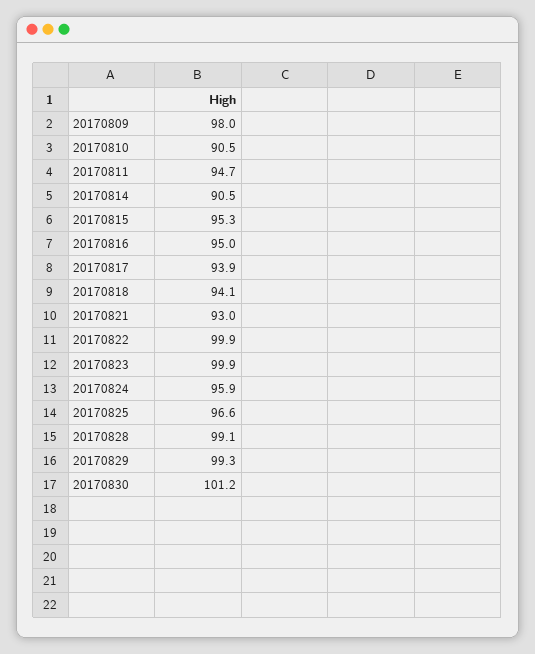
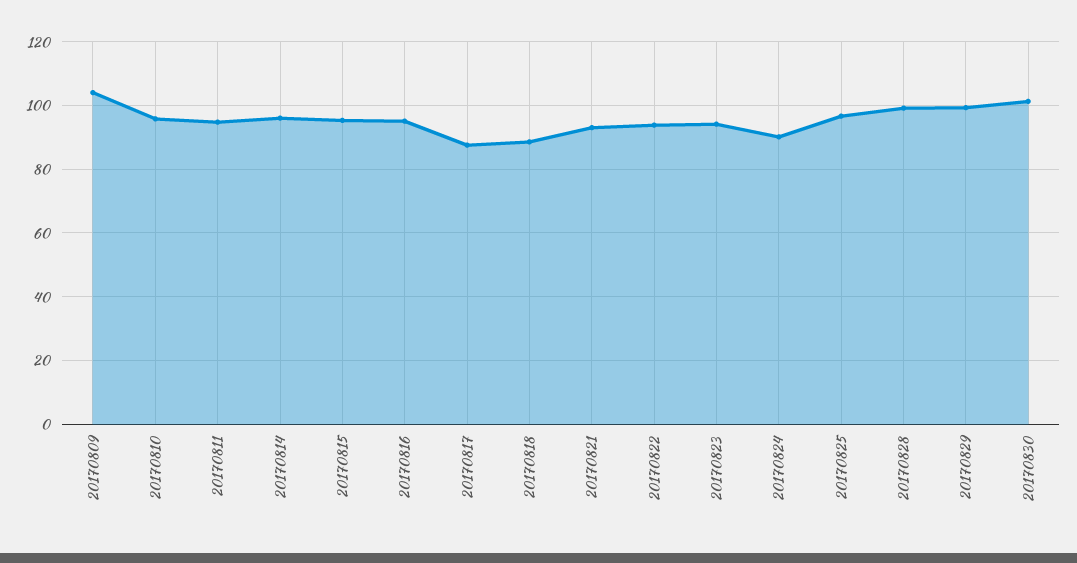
  {
-   "20170809": 98,
+   "20170809": 104,
-   "20170810": 90.5,
+   "20170810": 96,
    "20170811": 94.7,
-   "20170814": 90.5,
+   "20170814": 96,
    "20170815": 95.3,
    "20170816": 95,
-   "20170817": 93.9,
+   "20170817": 88,
-   "20170818": 94.1,
+   "20170818": 88,
    "20170821": 93,
-   "20170822": 99.9,
+   "20170822": 94,
-   "20170823": 99.9,
+   "20170823": 94,
-   "20170824": 95.9,
+   "20170824": 90,
    "20170825": 96.6,
    "20170828": 99.1,
    "20170829": 99.3,
    "20170830": 101.2
  }

